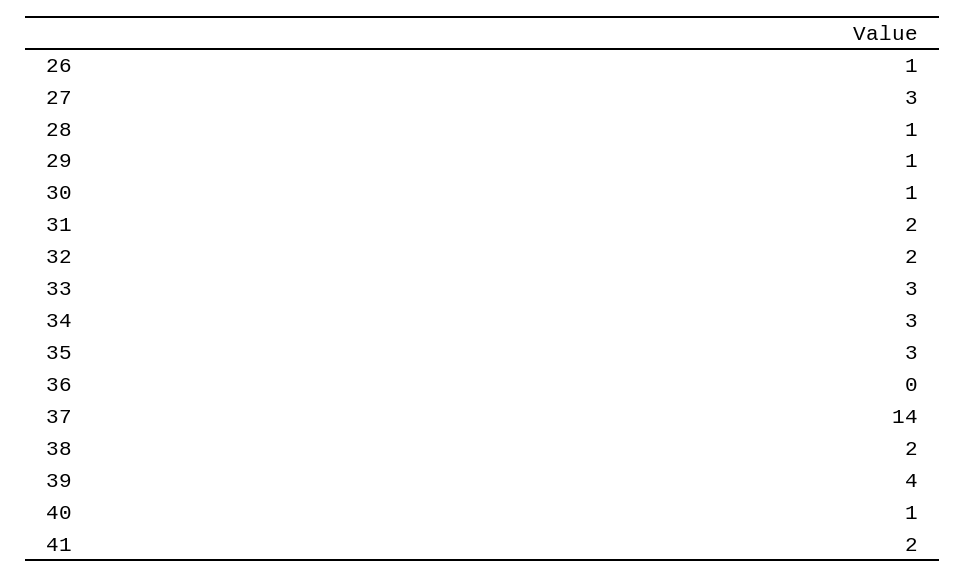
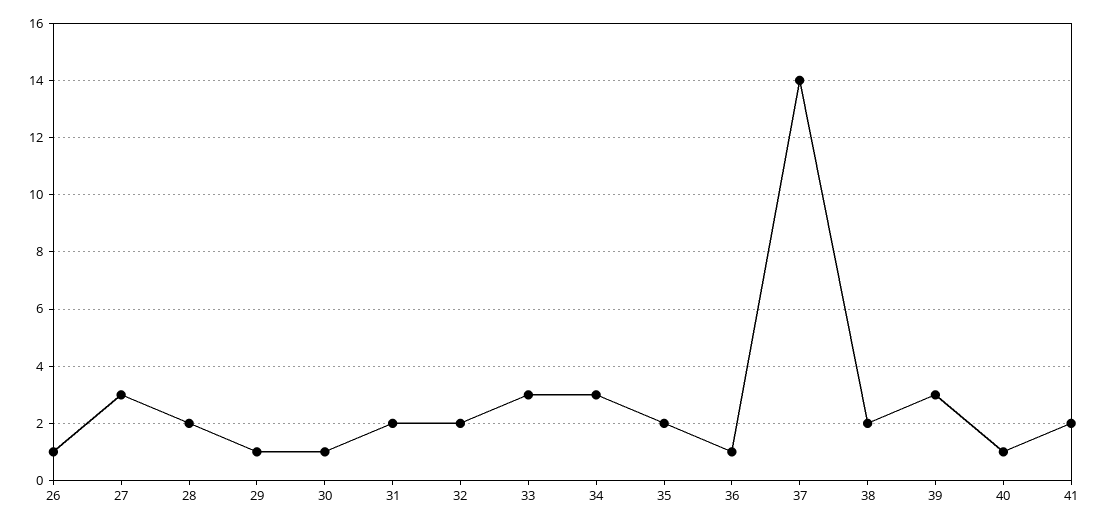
  {
    "26": 1,
    "27": 3,
-   "28": 1,
+   "28": 2,
    "29": 1,
    "30": 1,
    "31": 2,
    "32": 2,
    "33": 3,
    "34": 3,
-   "35": 3,
+   "35": 2,
-   "36": 0,
+   "36": 1,
    "37": 14,
    "38": 2,
-   "39": 4,
+   "39": 3,
    "40": 1,
    "41": 2
  }

